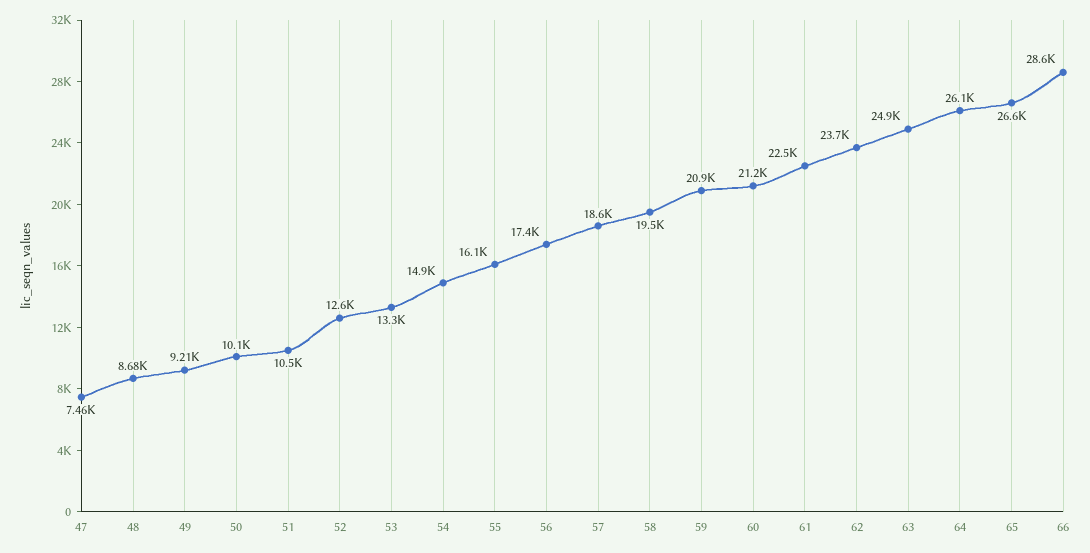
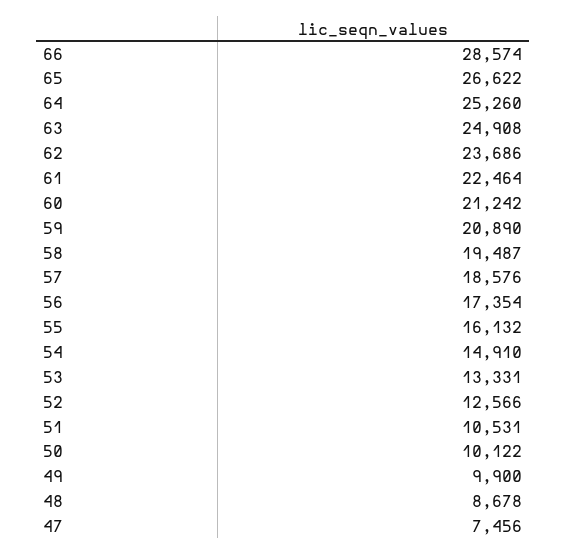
  {
    "47": 7456,
    "48": 8678,
-   "49": 9210,
+   "49": 9900,
    "50": 10122,
    "51": 10531,
    "52": 12566,
    "53": 13331,
    "54": 14910,
    "55": 16132,
    "56": 17354,
    "57": 18576,
    "58": 19487,
    "59": 20890,
    "60": 21242,
    "61": 22464,
    "62": 23686,
    "63": 24908,
-   "64": 26100,
+   "64": 25260,
    "65": 26622,
    "66": 28574
  }

